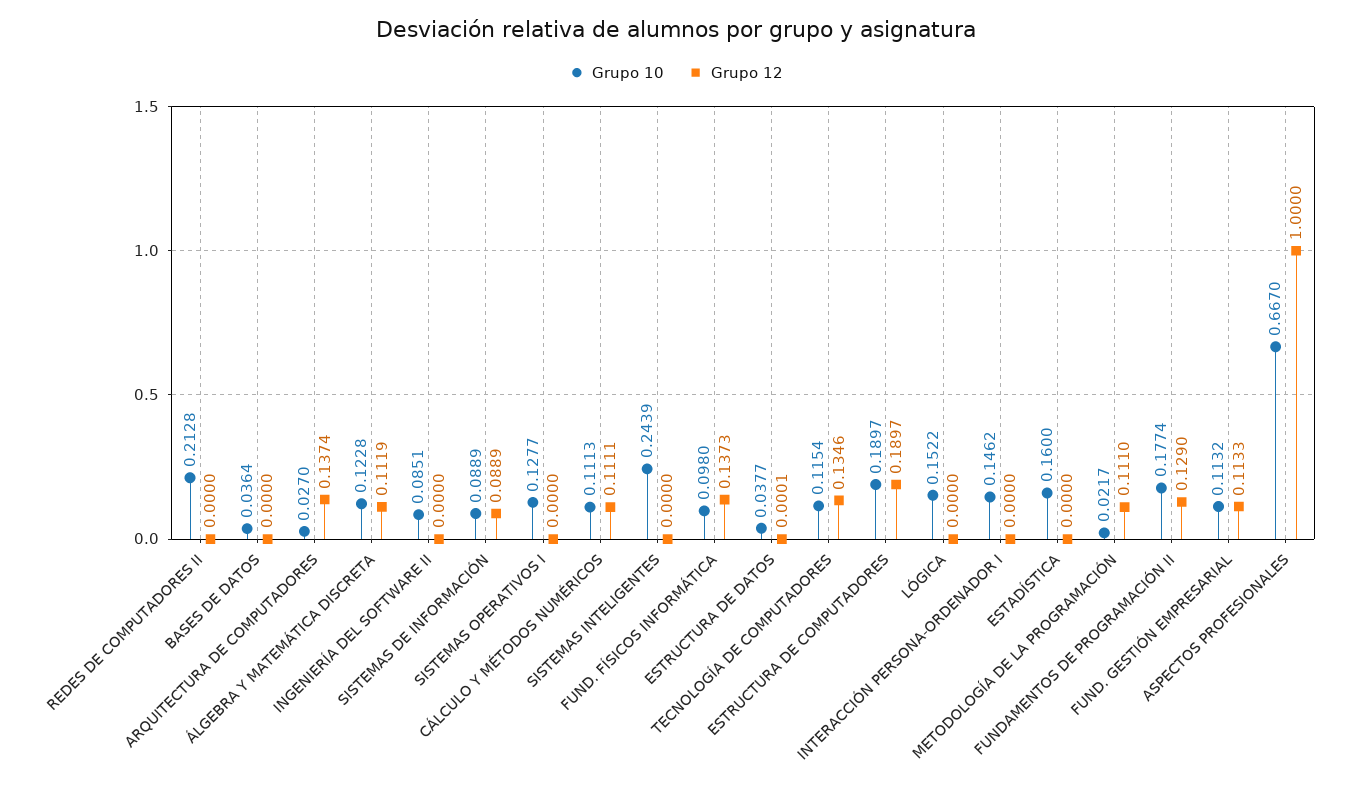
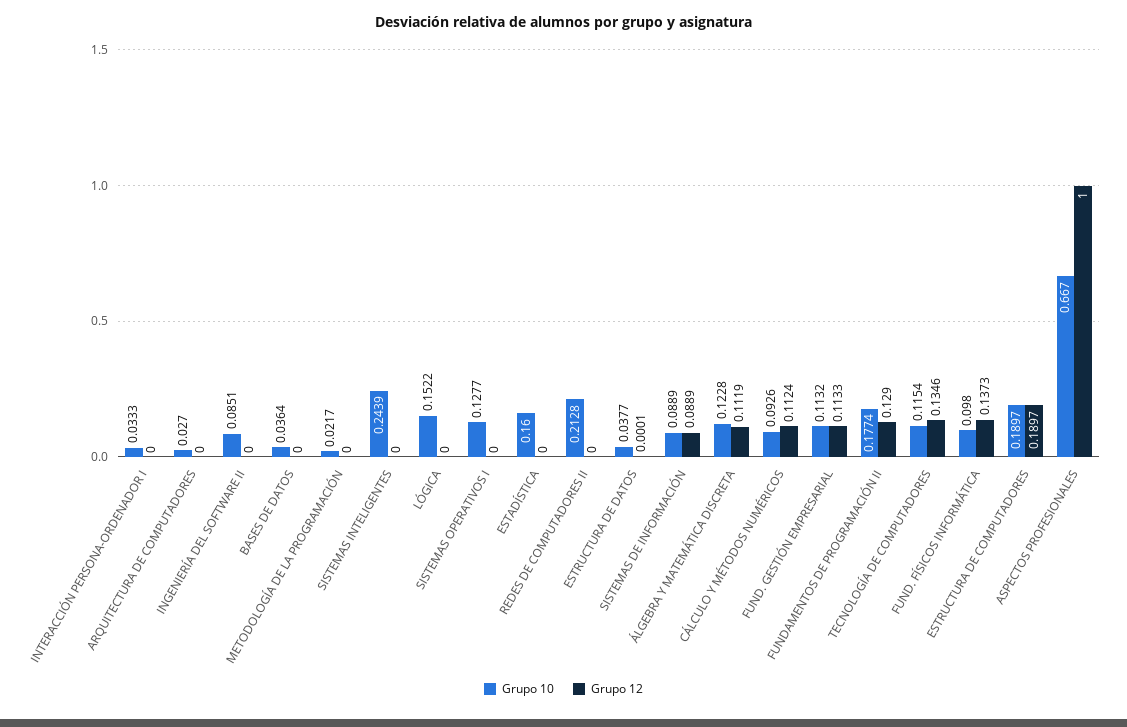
  {
    "Grupo 10": {
      "REDES DE COMPUTADORES II": 0.2128,
      "BASES DE DATOS": 0.0364,
      "ARQUITECTURA DE COMPUTADORES": 0.027,
      "ÁLGEBRA Y MATEMÁTICA DISCRETA": 0.1228,
      "INGENIERÍA DEL SOFTWARE II": 0.0851,
      "SISTEMAS DE INFORMACIÓN": 0.0889,
      "SISTEMAS OPERATIVOS I": 0.1277,
-     "CÁLCULO Y MÉTODOS NUMÉRICOS": 0.1113,
+     "CÁLCULO Y MÉTODOS NUMÉRICOS": 0.0926,
      "SISTEMAS INTELIGENTES": 0.2439,
      "FUND. FÍSICOS INFORMÁTICA": 0.098,
      "ESTRUCTURA DE DATOS": 0.0377,
      "TECNOLOGÍA DE COMPUTADORES": 0.1154,
      "ESTRUCTURA DE COMPUTADORES": 0.1897,
      "LÓGICA": 0.1522,
-     "INTERACCIÓN PERSONA-ORDENADOR I": 0.1462,
+     "INTERACCIÓN PERSONA-ORDENADOR I": 0.0333,
      "ESTADÍSTICA": 0.16,
      "METODOLOGÍA DE LA PROGRAMACIÓN": 0.0217,
      "FUNDAMENTOS DE PROGRAMACIÓN II": 0.1774,
      "FUND. GESTIÓN EMPRESARIAL": 0.1132,
      "ASPECTOS PROFESIONALES": 0.667
    },
    "Grupo 12": {
      "REDES DE COMPUTADORES II": 0,
      "BASES DE DATOS": 0,
-     "ARQUITECTURA DE COMPUTADORES": 0.1374,
+     "ARQUITECTURA DE COMPUTADORES": 0,
      "ÁLGEBRA Y MATEMÁTICA DISCRETA": 0.1119,
      "INGENIERÍA DEL SOFTWARE II": 0,
      "SISTEMAS DE INFORMACIÓN": 0.0889,
      "SISTEMAS OPERATIVOS I": 0,
-     "CÁLCULO Y MÉTODOS NUMÉRICOS": 0.1111,
+     "CÁLCULO Y MÉTODOS NUMÉRICOS": 0.1124,
      "SISTEMAS INTELIGENTES": 0,
      "FUND. FÍSICOS INFORMÁTICA": 0.1373,
      "ESTRUCTURA DE DATOS": 0.0001,
      "TECNOLOGÍA DE COMPUTADORES": 0.1346,
      "ESTRUCTURA DE COMPUTADORES": 0.1897,
      "LÓGICA": 0,
      "INTERACCIÓN PERSONA-ORDENADOR I": 0,
      "ESTADÍSTICA": 0,
-     "METODOLOGÍA DE LA PROGRAMACIÓN": 0.111,
+     "METODOLOGÍA DE LA PROGRAMACIÓN": 0,
      "FUNDAMENTOS DE PROGRAMACIÓN II": 0.129,
      "FUND. GESTIÓN EMPRESARIAL": 0.1133,
      "ASPECTOS PROFESIONALES": 1
    }
  }

